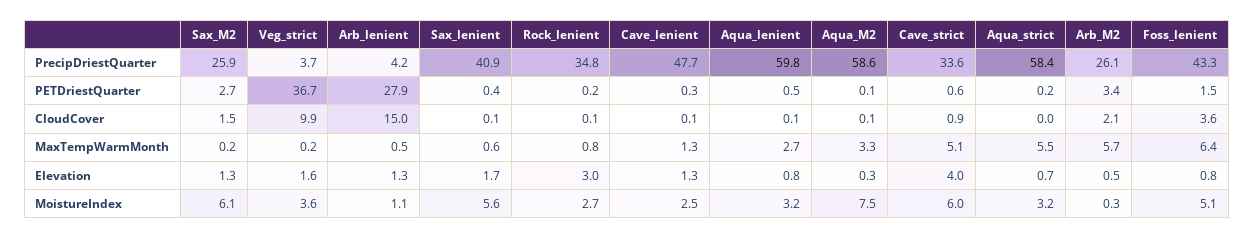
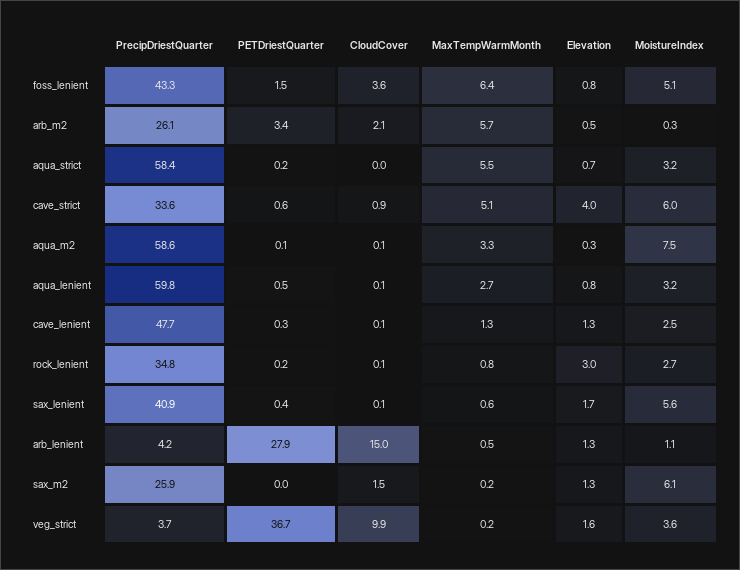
  {
    "Sax_M2": {
      "PrecipDriestQuarter": 25.9,
-     "PETDriestQuarter": 2.7,
+     "PETDriestQuarter": 0,
      "CloudCover": 1.5,
      "MaxTempWarmMonth": 0.2,
      "Elevation": 1.3,
      "MoistureIndex": 6.1
    },
    "Veg_strict": {
      "PrecipDriestQuarter": 3.7,
      "PETDriestQuarter": 36.7,
      "CloudCover": 9.9,
      "MaxTempWarmMonth": 0.2,
      "Elevation": 1.6,
      "MoistureIndex": 3.6
    },
    "Arb_lenient": {
      "PrecipDriestQuarter": 4.2,
      "PETDriestQuarter": 27.9,
      "CloudCover": 15,
      "MaxTempWarmMonth": 0.5,
      "Elevation": 1.3,
      "MoistureIndex": 1.1
    },
    "Sax_lenient": {
      "PrecipDriestQuarter": 40.9,
      "PETDriestQuarter": 0.4,
      "CloudCover": 0.1,
      "MaxTempWarmMonth": 0.6,
      "Elevation": 1.7,
      "MoistureIndex": 5.6
    },
    "Rock_lenient": {
      "PrecipDriestQuarter": 34.8,
      "PETDriestQuarter": 0.2,
      "CloudCover": 0.1,
      "MaxTempWarmMonth": 0.8,
      "Elevation": 3,
      "MoistureIndex": 2.7
    },
    "Cave_lenient": {
      "PrecipDriestQuarter": 47.7,
      "PETDriestQuarter": 0.3,
      "CloudCover": 0.1,
      "MaxTempWarmMonth": 1.3,
      "Elevation": 1.3,
      "MoistureIndex": 2.5
    },
    "Aqua_lenient": {
      "PrecipDriestQuarter": 59.8,
      "PETDriestQuarter": 0.5,
      "CloudCover": 0.1,
      "MaxTempWarmMonth": 2.7,
      "Elevation": 0.8,
      "MoistureIndex": 3.2
    },
    "Aqua_M2": {
      "PrecipDriestQuarter": 58.6,
      "PETDriestQuarter": 0.1,
      "CloudCover": 0.1,
      "MaxTempWarmMonth": 3.3,
      "Elevation": 0.3,
      "MoistureIndex": 7.5
    },
    "Cave_strict": {
      "PrecipDriestQuarter": 33.6,
      "PETDriestQuarter": 0.6,
      "CloudCover": 0.9,
      "MaxTempWarmMonth": 5.1,
      "Elevation": 4,
      "MoistureIndex": 6
    },
    "Aqua_strict": {
      "PrecipDriestQuarter": 58.4,
      "PETDriestQuarter": 0.2,
      "CloudCover": 0,
      "MaxTempWarmMonth": 5.5,
      "Elevation": 0.7,
      "MoistureIndex": 3.2
    },
    "Arb_M2": {
      "PrecipDriestQuarter": 26.1,
      "PETDriestQuarter": 3.4,
      "CloudCover": 2.1,
      "MaxTempWarmMonth": 5.7,
      "Elevation": 0.5,
      "MoistureIndex": 0.3
    },
    "Foss_lenient": {
      "PrecipDriestQuarter": 43.3,
      "PETDriestQuarter": 1.5,
      "CloudCover": 3.6,
      "MaxTempWarmMonth": 6.4,
      "Elevation": 0.8,
      "MoistureIndex": 5.1
    }
  }

